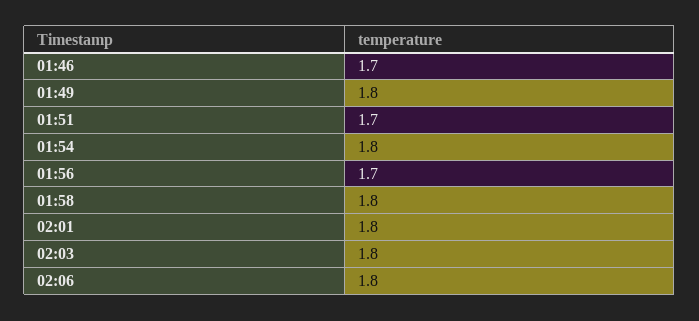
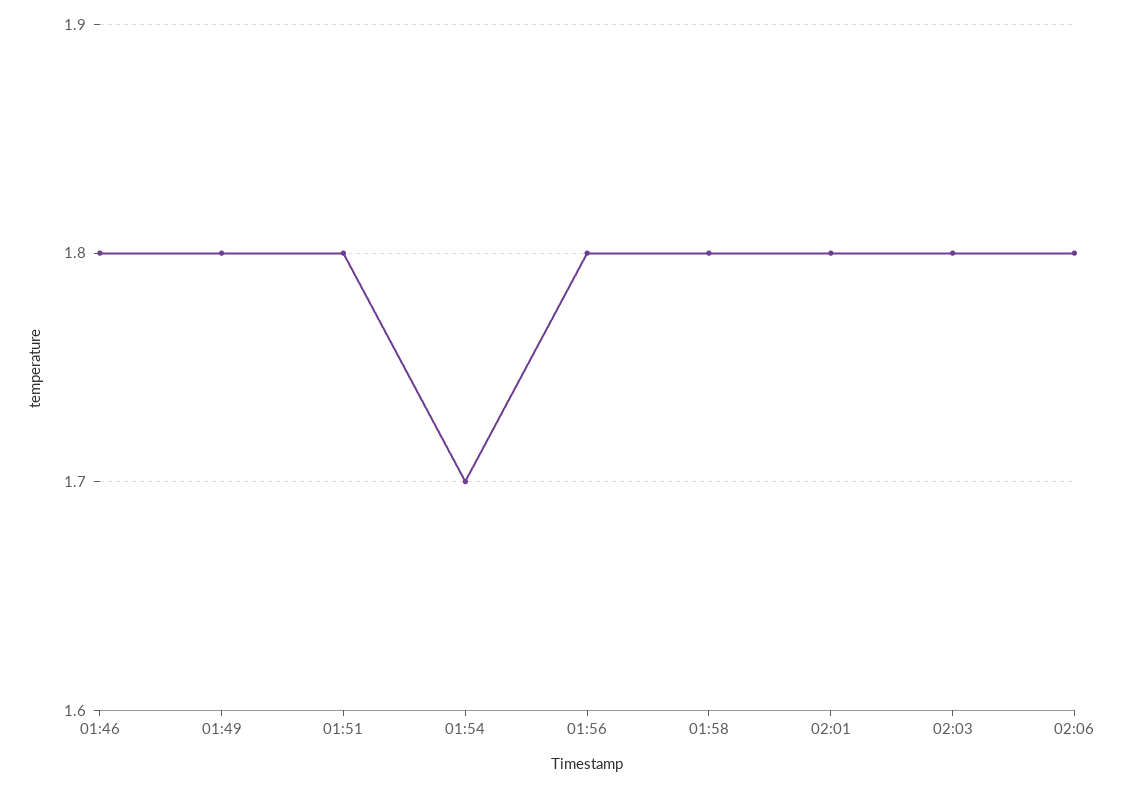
  {
-   "01:46": 1.7,
+   "01:46": 1.8,
    "01:49": 1.8,
-   "01:51": 1.7,
+   "01:51": 1.8,
-   "01:54": 1.8,
+   "01:54": 1.7,
-   "01:56": 1.7,
+   "01:56": 1.8,
    "01:58": 1.8,
    "02:01": 1.8,
    "02:03": 1.8,
    "02:06": 1.8
  }

